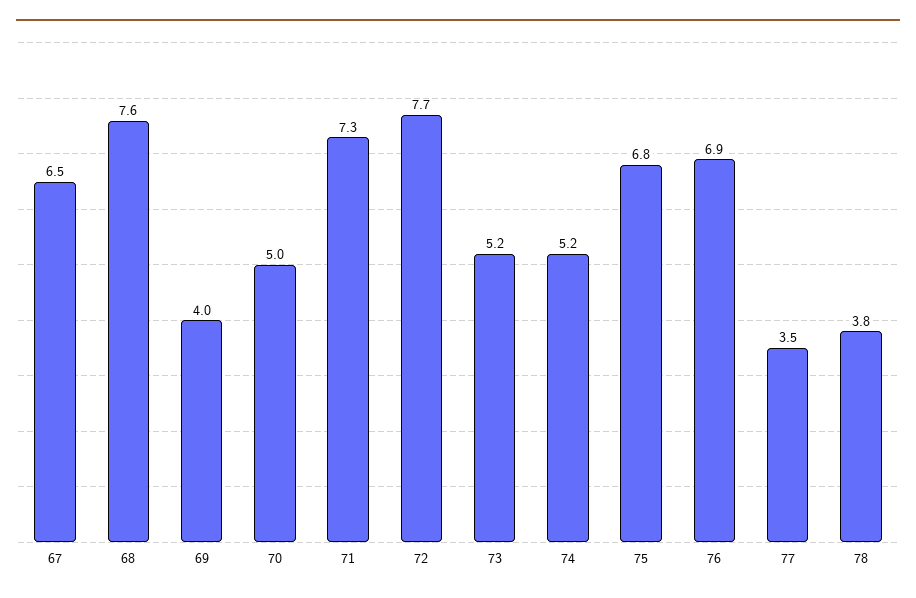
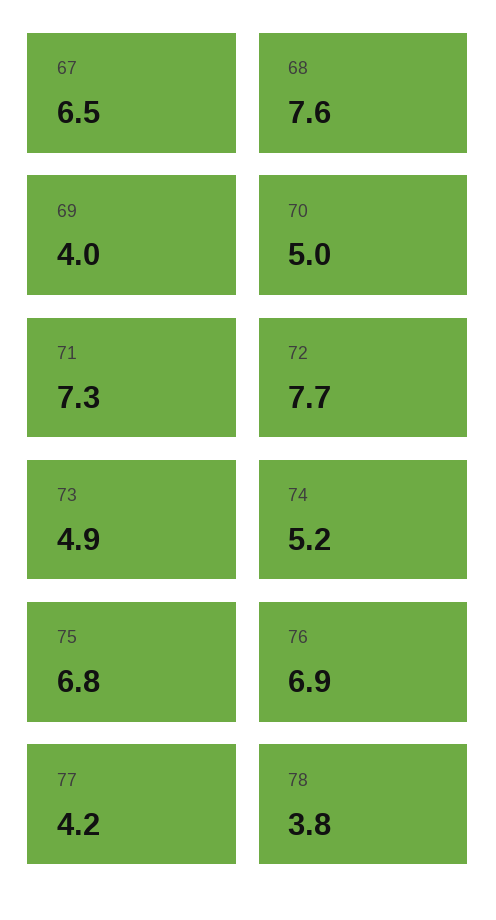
  {
    "67": 6.5,
    "68": 7.6,
    "69": 4,
    "70": 5,
    "71": 7.3,
    "72": 7.7,
-   "73": 5.2,
+   "73": 4.9,
    "74": 5.2,
    "75": 6.8,
    "76": 6.9,
-   "77": 3.5,
+   "77": 4.2,
    "78": 3.8
  }

